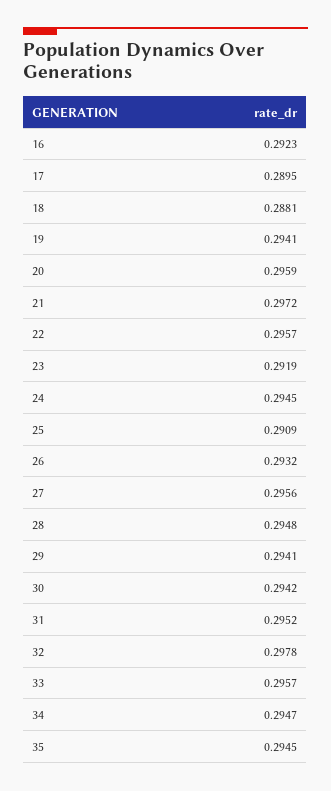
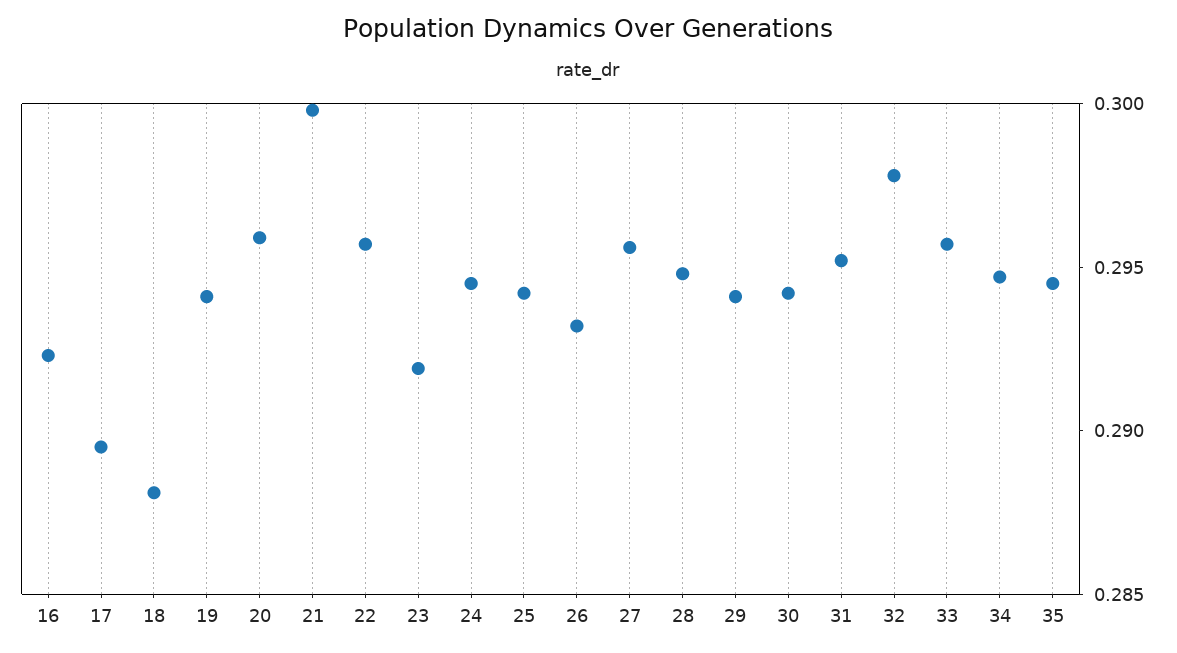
  {
    "16": 0.2923,
    "17": 0.2895,
    "18": 0.2881,
    "19": 0.2941,
    "20": 0.2959,
-   "21": 0.2972,
+   "21": 0.3,
    "22": 0.2957,
    "23": 0.2919,
    "24": 0.2945,
-   "25": 0.2909,
+   "25": 0.294,
    "26": 0.2932,
    "27": 0.2956,
    "28": 0.2948,
    "29": 0.2941,
    "30": 0.2942,
    "31": 0.2952,
    "32": 0.2978,
    "33": 0.2957,
    "34": 0.2947,
    "35": 0.2945
  }

